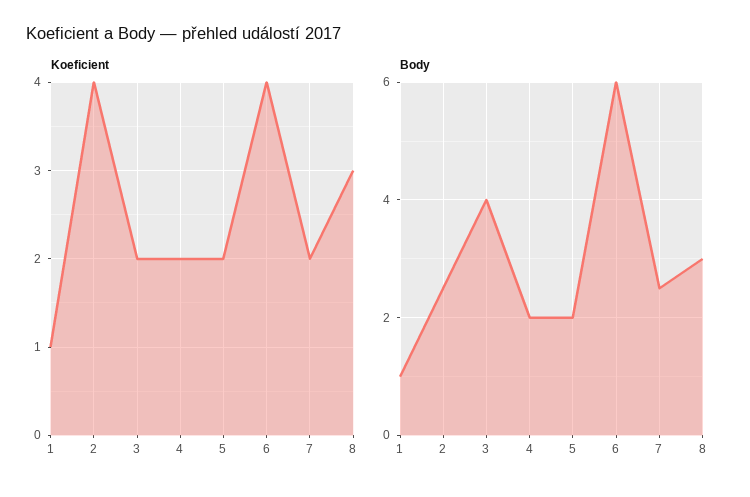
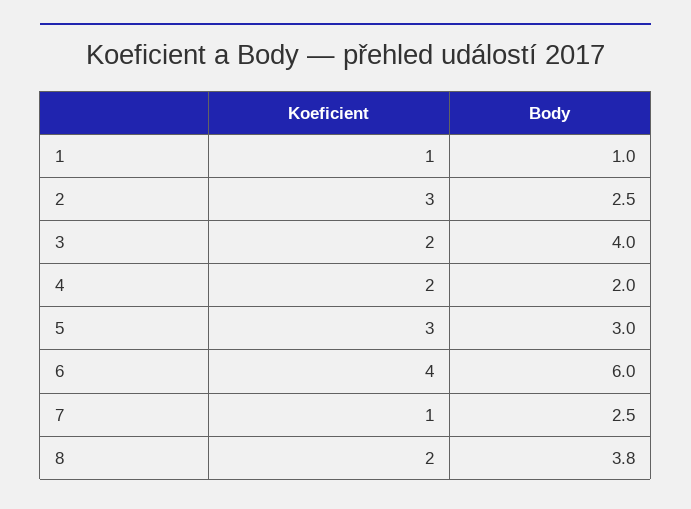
  {
    "Koeficient": {
      "1": 1,
-     "2": 4,
+     "2": 3,
      "3": 2,
      "4": 2,
-     "5": 2,
+     "5": 3,
      "6": 4,
-     "7": 2,
+     "7": 1,
-     "8": 3
+     "8": 2
    },
    "Body": {
      "1": 1,
      "2": 2.5,
      "3": 4,
      "4": 2,
-     "5": 2,
+     "5": 3,
      "6": 6,
      "7": 2.5,
-     "8": 3
+     "8": 3.8
    }
  }

